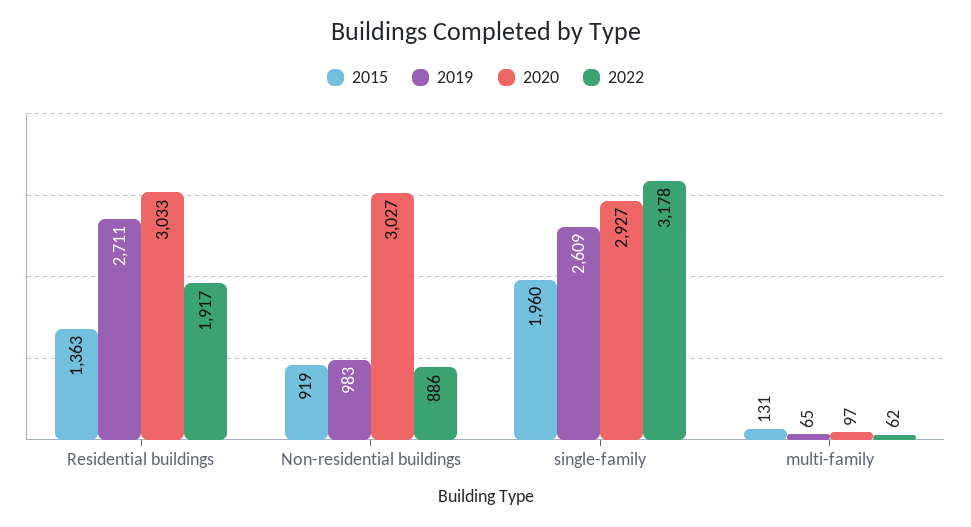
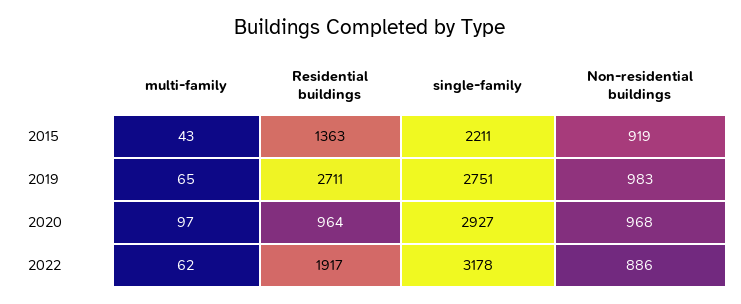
  {
    "2015": {
      "Residential buildings": 1363,
      "Non-residential buildings": 919,
-     "single-family": 1960,
+     "single-family": 2211,
-     "multi-family": 131
+     "multi-family": 43
    },
    "2019": {
      "Residential buildings": 2711,
      "Non-residential buildings": 983,
-     "single-family": 2609,
+     "single-family": 2751,
      "multi-family": 65
    },
    "2020": {
-     "Residential buildings": 3033,
+     "Residential buildings": 964,
-     "Non-residential buildings": 3027,
+     "Non-residential buildings": 968,
      "single-family": 2927,
      "multi-family": 97
    },
    "2022": {
      "Residential buildings": 1917,
      "Non-residential buildings": 886,
      "single-family": 3178,
      "multi-family": 62
    }
  }

